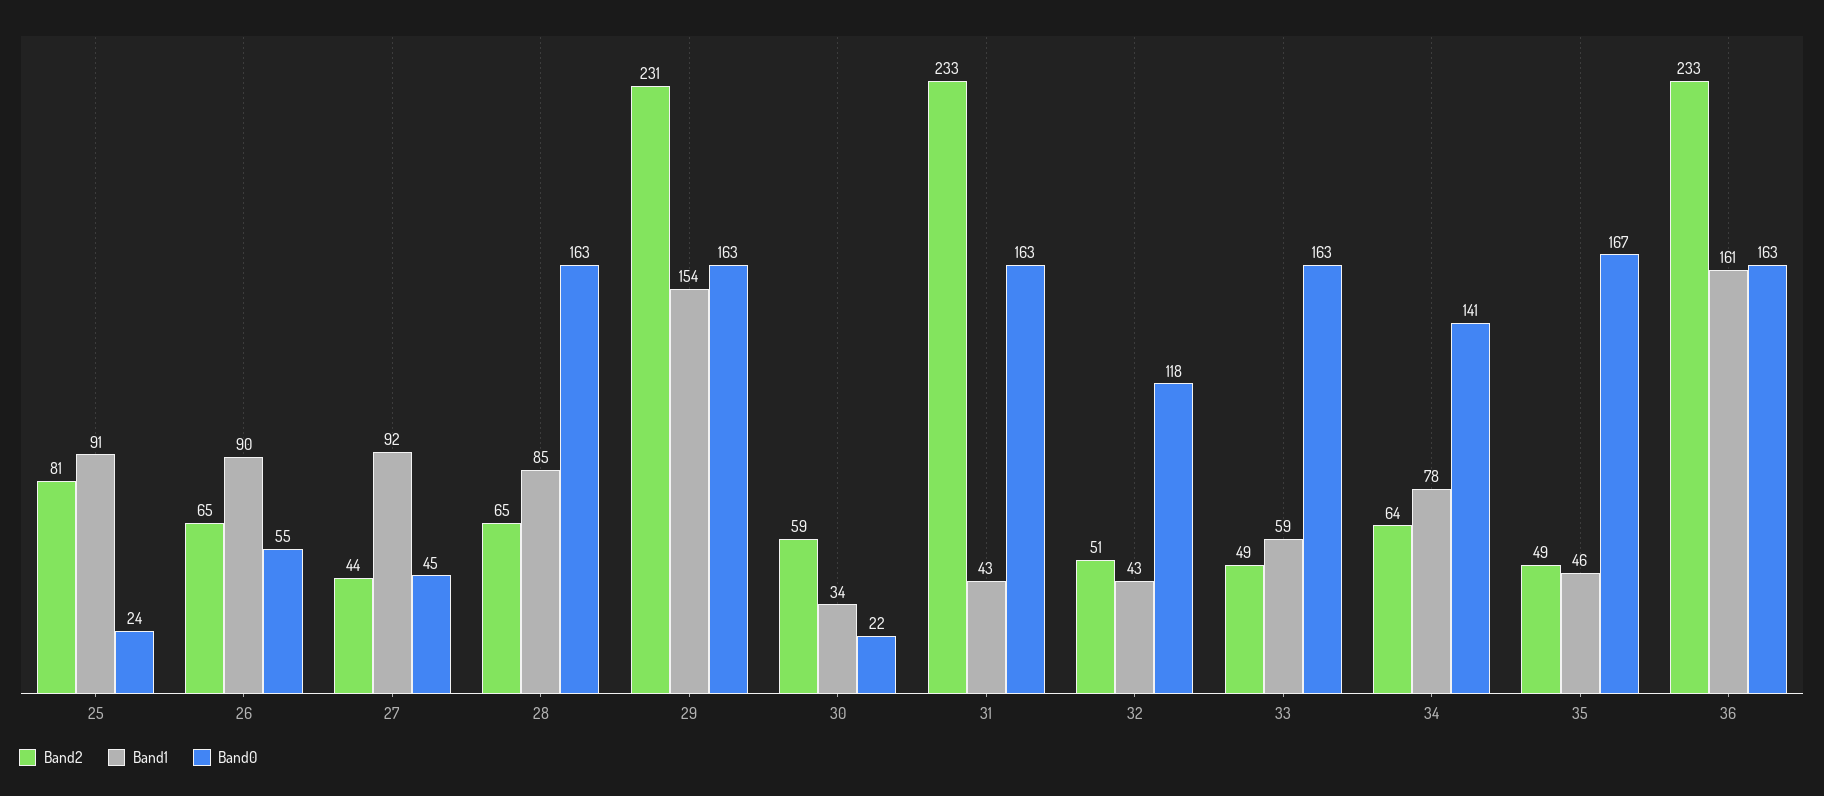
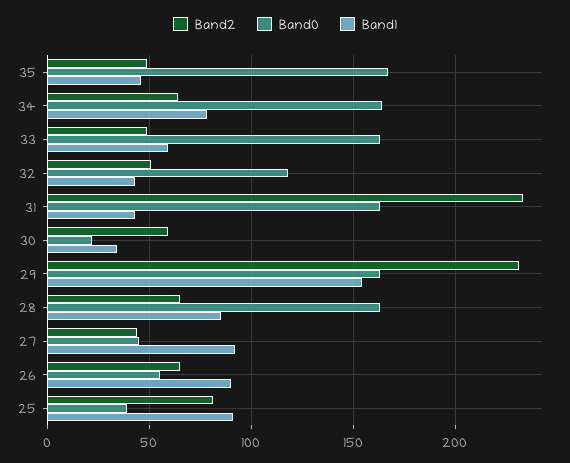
  {
    "Band2": {
      "25": 81,
      "26": 65,
      "27": 44,
      "28": 65,
      "29": 231,
      "30": 59,
      "31": 233,
      "32": 51,
      "33": 49,
      "34": 64,
-     "35": 49,
+     "35": 49
-     "36": 233
    },
    "Band1": {
      "25": 91,
      "26": 90,
      "27": 92,
      "28": 85,
      "29": 154,
      "30": 34,
      "31": 43,
      "32": 43,
      "33": 59,
      "34": 78,
-     "35": 46,
+     "35": 46
-     "36": 161
    },
    "Band0": {
-     "25": 24,
+     "25": 40,
      "26": 55,
      "27": 45,
      "28": 163,
      "29": 163,
      "30": 22,
      "31": 163,
      "32": 118,
      "33": 163,
-     "34": 141,
+     "34": 165,
-     "35": 167,
+     "35": 167
-     "36": 163
    }
  }

